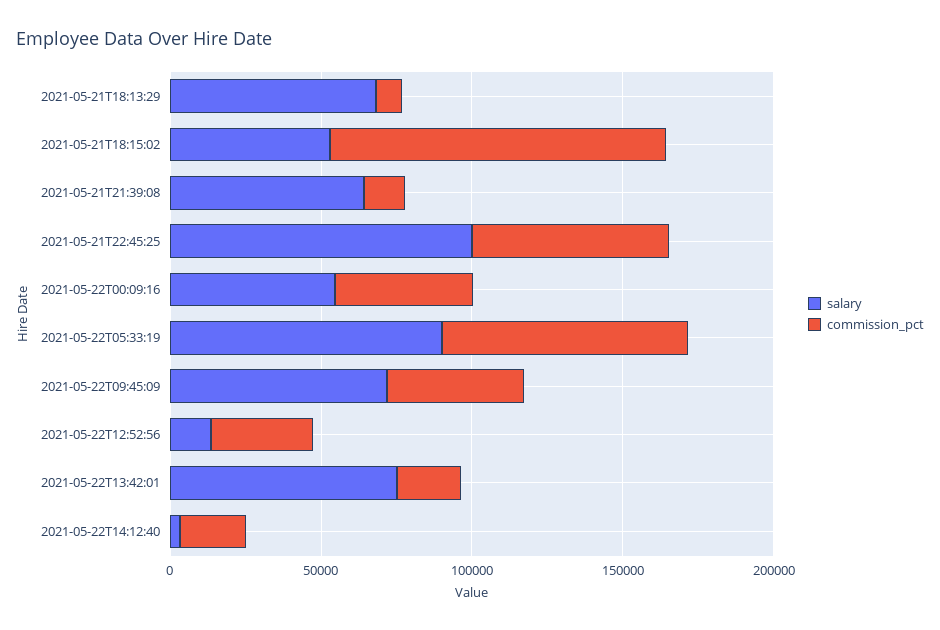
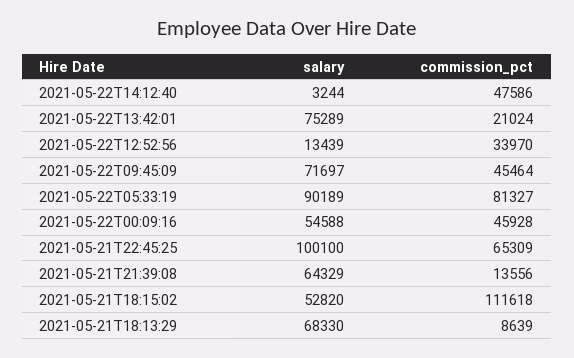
  {
    "salary": {
      "2021-05-21T18:13:29": 68330,
      "2021-05-21T18:15:02": 52820,
      "2021-05-21T21:39:08": 64329,
      "2021-05-21T22:45:25": 100100,
      "2021-05-22T00:09:16": 54588,
      "2021-05-22T05:33:19": 90189,
      "2021-05-22T09:45:09": 71697,
      "2021-05-22T12:52:56": 13439,
      "2021-05-22T13:42:01": 75289,
      "2021-05-22T14:12:40": 3244
    },
    "commission_pct": {
      "2021-05-21T18:13:29": 8639,
      "2021-05-21T18:15:02": 111618,
      "2021-05-21T21:39:08": 13556,
      "2021-05-21T22:45:25": 65309,
      "2021-05-22T00:09:16": 45928,
      "2021-05-22T05:33:19": 81327,
      "2021-05-22T09:45:09": 45464,
      "2021-05-22T12:52:56": 33970,
      "2021-05-22T13:42:01": 21024,
-     "2021-05-22T14:12:40": 20000
+     "2021-05-22T14:12:40": 47586
    }
  }

